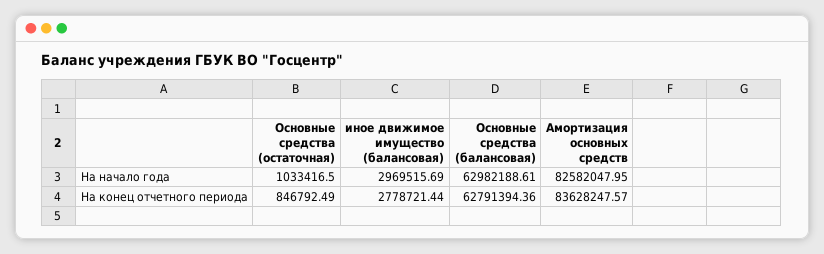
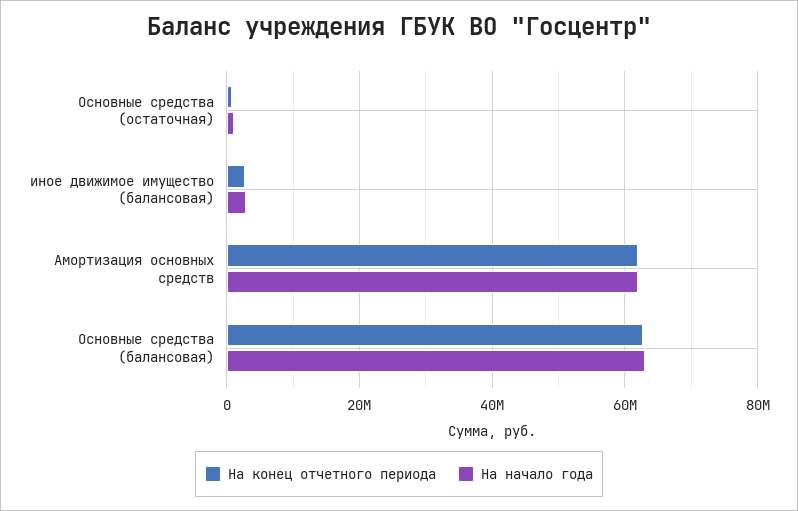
  {
    "На начало года": {
      "Основные средства (остаточная)": 1033416.5,
      "иное движимое имущество (балансовая)": 2969515.69,
      "Основные средства (балансовая)": 62982188.61,
-     "Амортизация основных средств": 82582047.95
+     "Амортизация основных средств": 62000000
    },
    "На конец отчетного периода": {
      "Основные средства (остаточная)": 846792.49,
      "иное движимое имущество (балансовая)": 2778721.44,
      "Основные средства (балансовая)": 62791394.36,
-     "Амортизация основных средств": 83628247.57
+     "Амортизация основных средств": 62000000
    }
  }

